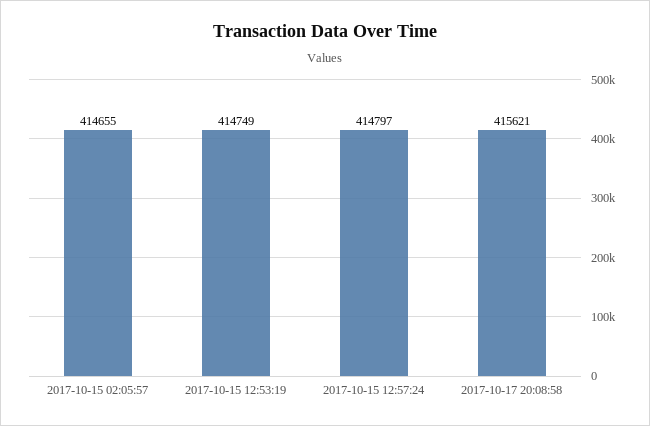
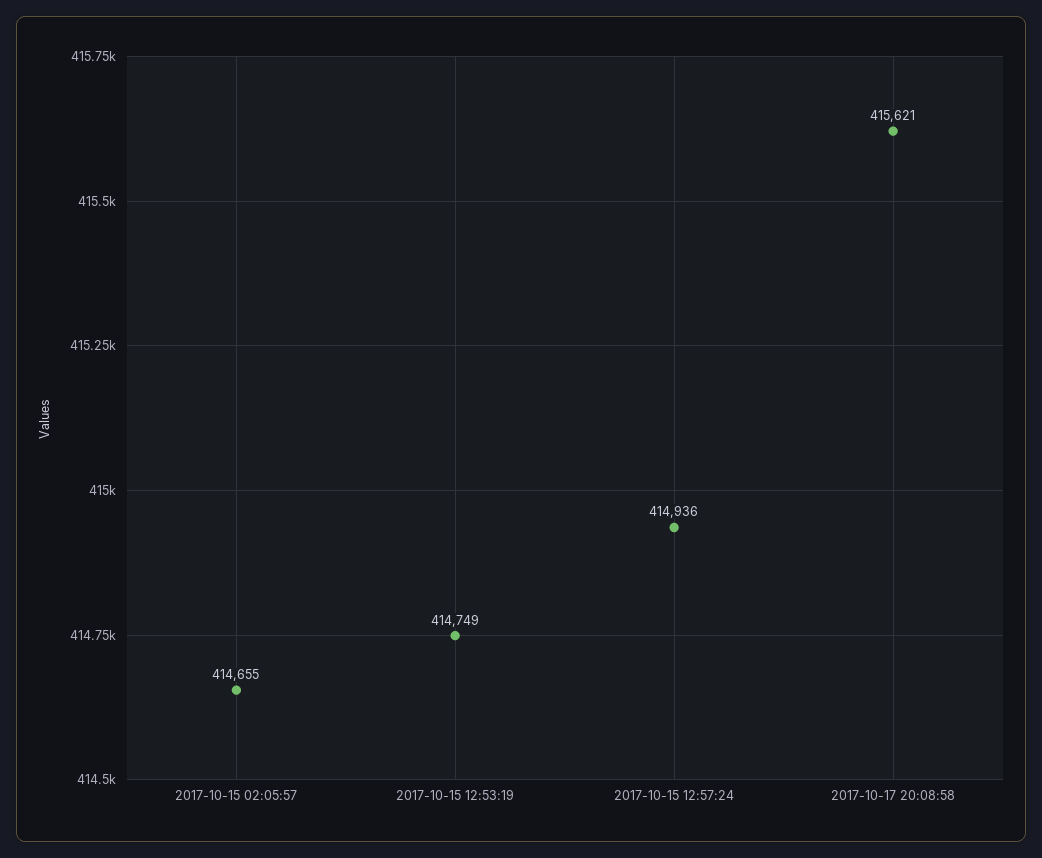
  {
    "2017-10-15 02:05:57": 414655,
    "2017-10-15 12:53:19": 414749,
-   "2017-10-15 12:57:24": 414797,
+   "2017-10-15 12:57:24": 414936,
    "2017-10-17 20:08:58": 415621
  }

